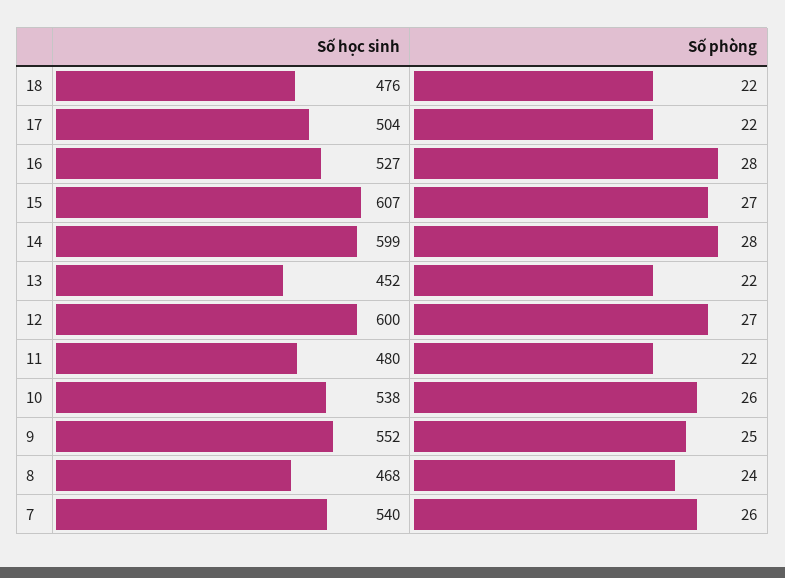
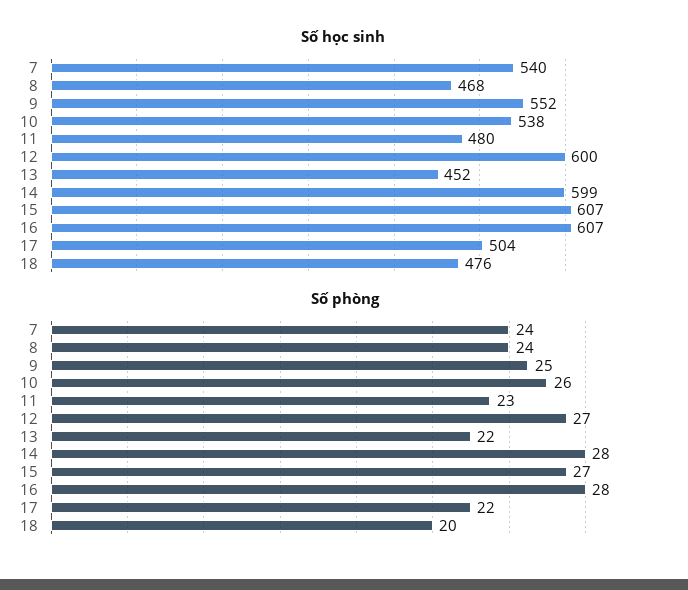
  {
    "Số học sinh": {
      "18": 476,
      "17": 504,
-     "16": 527,
+     "16": 607,
      "15": 607,
      "14": 599,
      "13": 452,
      "12": 600,
      "11": 480,
      "10": 538,
      "9": 552,
      "8": 468,
      "7": 540
    },
    "Số phòng": {
-     "18": 22,
+     "18": 20,
      "17": 22,
      "16": 28,
      "15": 27,
      "14": 28,
      "13": 22,
      "12": 27,
-     "11": 22,
+     "11": 23,
      "10": 26,
      "9": 25,
      "8": 24,
-     "7": 26
+     "7": 24
    }
  }

